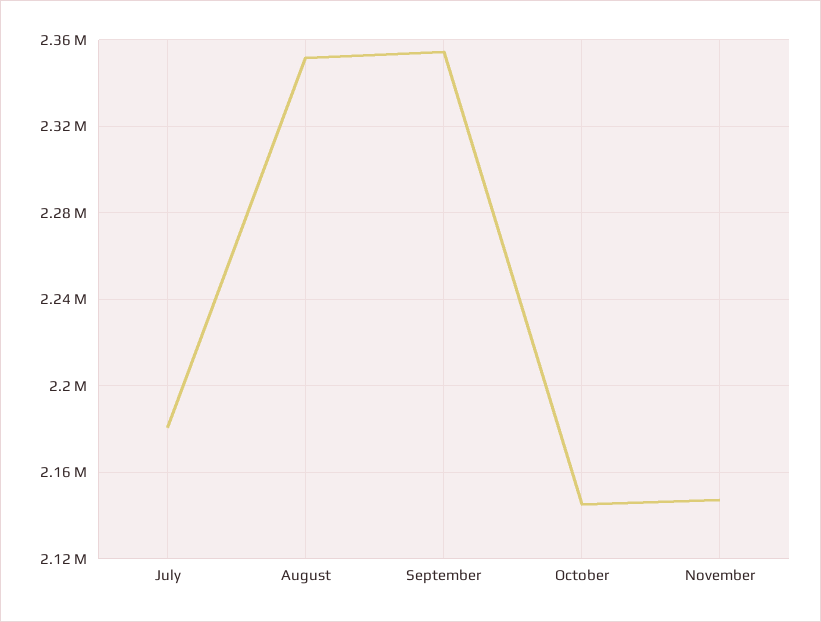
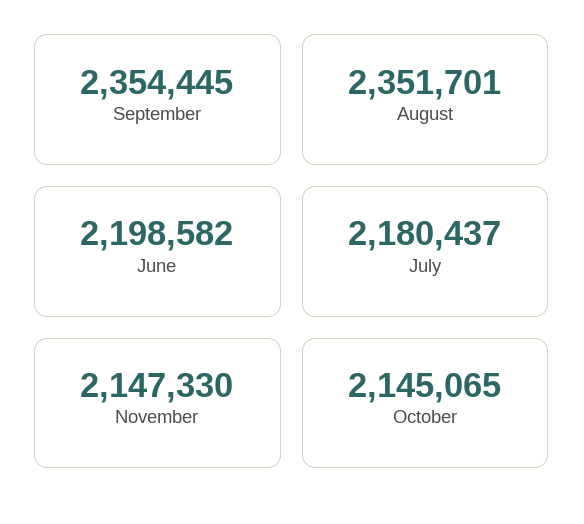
  {
    "July": 2180437,
    "August": 2351701,
    "September": 2354445,
    "October": 2145065,
-   "November": 2147330
+   "November": 2147330,
+   "June": 2198582
  }

